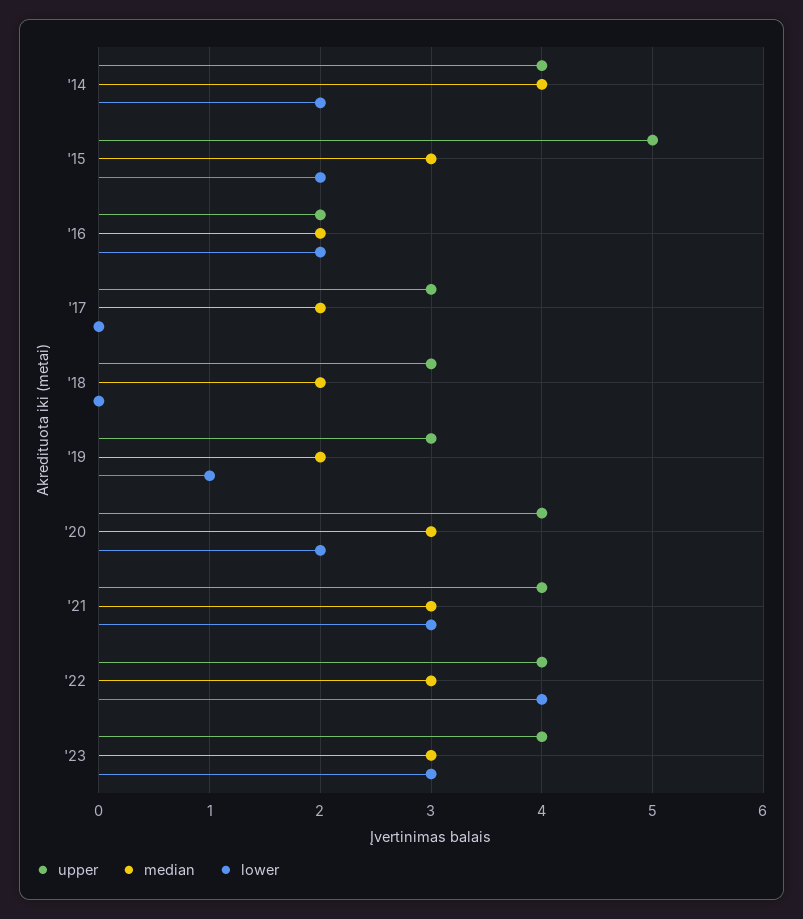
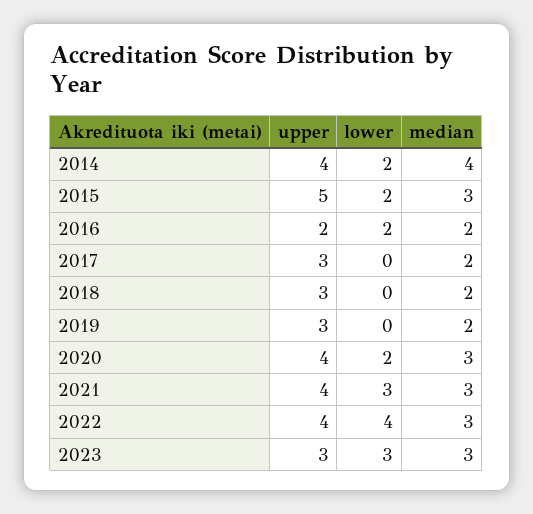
  {
    "upper": {
      "'14": 4,
      "'15": 5,
      "'16": 2,
      "'17": 3,
      "'18": 3,
      "'19": 3,
      "'20": 4,
      "'21": 4,
      "'22": 4,
-     "'23": 4
+     "'23": 3
    },
    "median": {
      "'14": 4,
      "'15": 3,
      "'16": 2,
      "'17": 2,
      "'18": 2,
      "'19": 2,
      "'20": 3,
      "'21": 3,
      "'22": 3,
      "'23": 3
    },
    "lower": {
      "'14": 2,
      "'15": 2,
      "'16": 2,
      "'17": 0,
      "'18": 0,
-     "'19": 1,
+     "'19": 0,
      "'20": 2,
      "'21": 3,
      "'22": 4,
      "'23": 3
    }
  }

